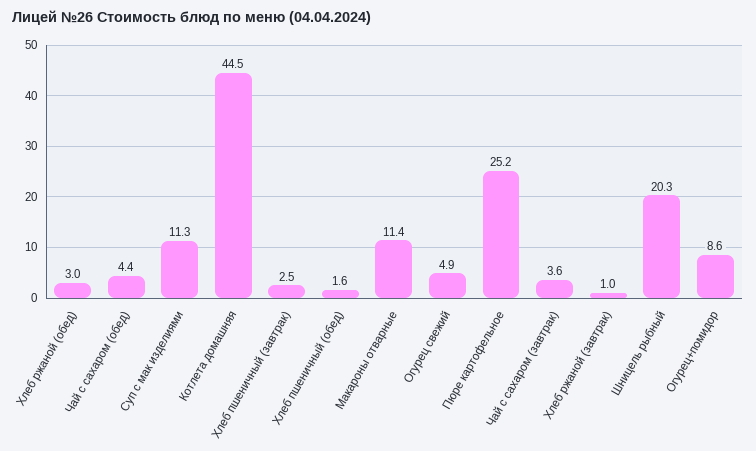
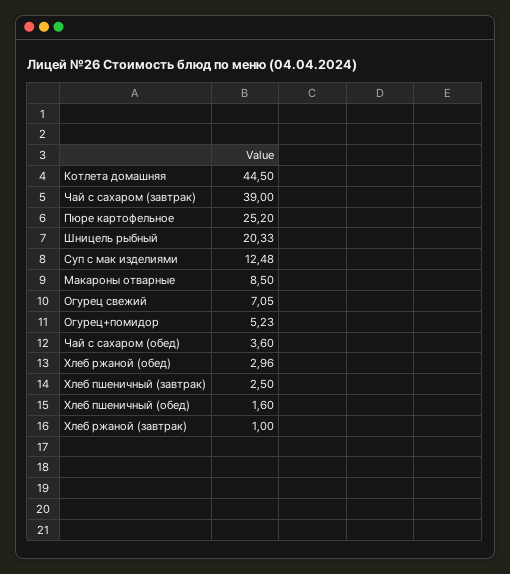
  {
    "Хлеб ржаной (обед)": 2.96,
-   "Чай с сахаром (обед)": 4.4,
+   "Чай с сахаром (обед)": 3.6,
-   "Суп с мак изделиями": 11.3,
+   "Суп с мак изделиями": 12.48,
    "Котлета домашняя": 44.5,
    "Хлеб пшеничный (завтрак)": 2.5,
    "Хлеб пшеничный (обед)": 1.6,
-   "Макароны отварные": 11.4,
+   "Макароны отварные": 8.5,
-   "Огурец свежий": 4.9,
+   "Огурец свежий": 7.05,
    "Пюре картофельное": 25.2,
-   "Чай с сахаром (завтрак)": 3.6,
+   "Чай с сахаром (завтрак)": 39,
    "Хлеб ржаной (завтрак)": 1,
    "Шницель рыбный": 20.33,
-   "Огурец+помидор": 8.6
+   "Огурец+помидор": 5.23
  }

